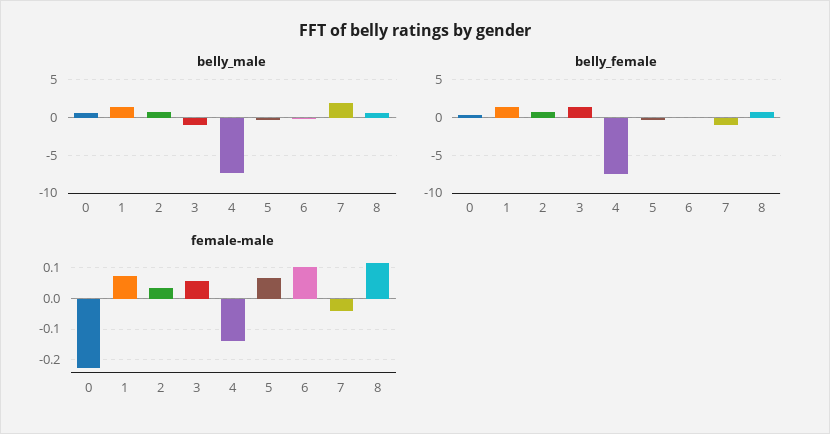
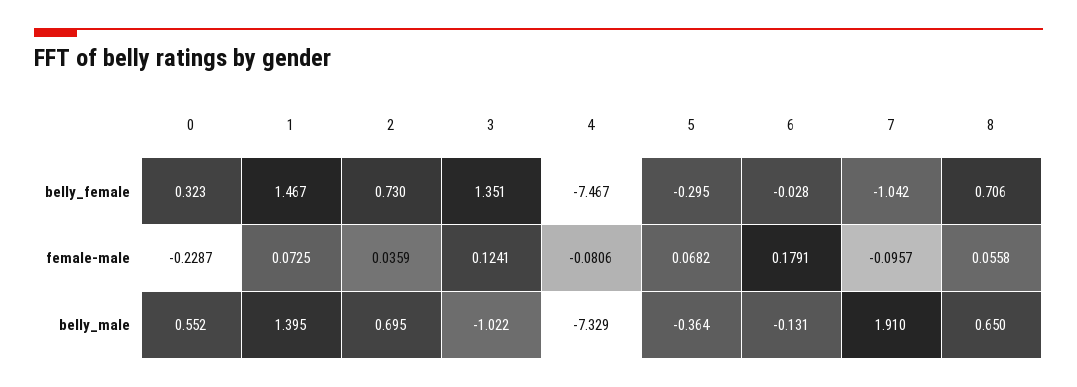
  {
    "belly_male": {
      "0": 0.552,
      "1": 1.395,
      "2": 0.695,
      "3": -1.022,
      "4": -7.329,
      "5": -0.364,
      "6": -0.131,
      "7": 1.91,
      "8": 0.65
    },
    "belly_female": {
      "0": 0.323,
      "1": 1.467,
      "2": 0.73,
      "3": 1.351,
      "4": -7.467,
      "5": -0.295,
      "6": -0.028,
      "7": -1.042,
      "8": 0.706
    },
    "female-male": {
      "0": -0.2287,
      "1": 0.0725,
      "2": 0.0359,
-     "3": 0.06,
+     "3": 0.1241,
-     "4": -0.14,
+     "4": -0.0806,
      "5": 0.0682,
-     "6": 0.1,
+     "6": 0.1791,
-     "7": -0.04,
+     "7": -0.0957,
-     "8": 0.12
+     "8": 0.0558
    }
  }

